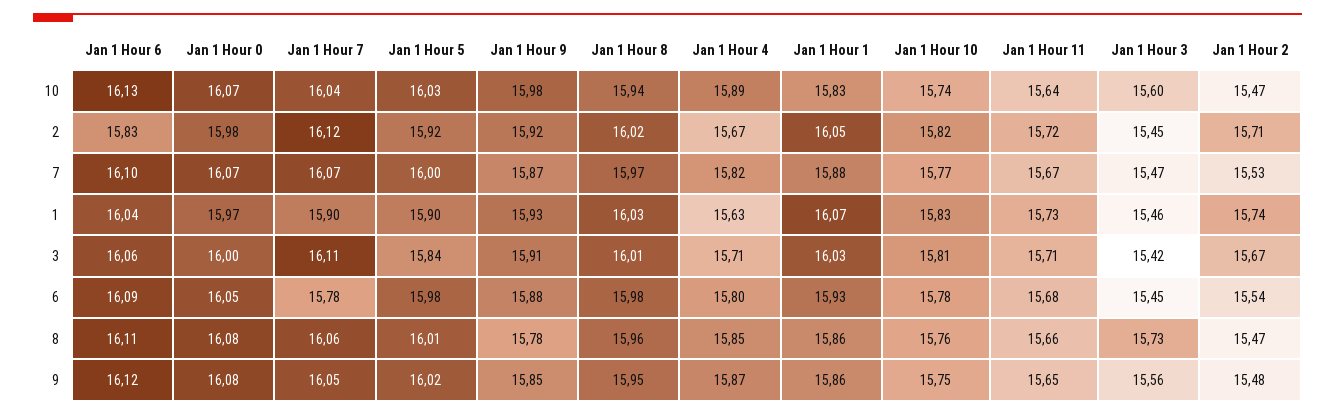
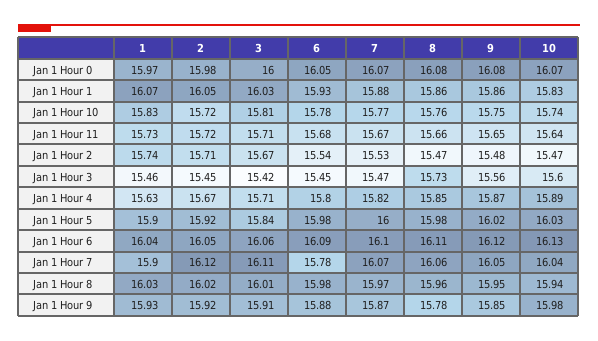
  {
    "Jan 1 Hour 6": {
      "10": 16.13,
-     "2": 15.83,
+     "2": 16.05,
      "7": 16.1,
      "1": 16.04,
      "3": 16.06,
      "6": 16.09,
      "8": 16.11,
      "9": 16.12
    },
    "Jan 1 Hour 0": {
      "10": 16.07,
      "2": 15.98,
      "7": 16.07,
      "1": 15.97,
      "3": 16,
      "6": 16.05,
      "8": 16.08,
      "9": 16.08
    },
    "Jan 1 Hour 7": {
      "10": 16.04,
      "2": 16.12,
      "7": 16.07,
      "1": 15.9,
      "3": 16.11,
      "6": 15.78,
      "8": 16.06,
      "9": 16.05
    },
    "Jan 1 Hour 5": {
      "10": 16.03,
      "2": 15.92,
      "7": 16,
      "1": 15.9,
      "3": 15.84,
      "6": 15.98,
-     "8": 16.01,
+     "8": 15.98,
      "9": 16.02
    },
    "Jan 1 Hour 9": {
      "10": 15.98,
      "2": 15.92,
      "7": 15.87,
      "1": 15.93,
      "3": 15.91,
      "6": 15.88,
      "8": 15.78,
      "9": 15.85
    },
    "Jan 1 Hour 8": {
      "10": 15.94,
      "2": 16.02,
      "7": 15.97,
      "1": 16.03,
      "3": 16.01,
      "6": 15.98,
      "8": 15.96,
      "9": 15.95
    },
    "Jan 1 Hour 4": {
      "10": 15.89,
      "2": 15.67,
      "7": 15.82,
      "1": 15.63,
      "3": 15.71,
      "6": 15.8,
      "8": 15.85,
      "9": 15.87
    },
    "Jan 1 Hour 1": {
      "10": 15.83,
      "2": 16.05,
      "7": 15.88,
      "1": 16.07,
      "3": 16.03,
      "6": 15.93,
      "8": 15.86,
      "9": 15.86
    },
    "Jan 1 Hour 10": {
      "10": 15.74,
-     "2": 15.82,
+     "2": 15.72,
      "7": 15.77,
      "1": 15.83,
      "3": 15.81,
      "6": 15.78,
      "8": 15.76,
      "9": 15.75
    },
    "Jan 1 Hour 11": {
      "10": 15.64,
      "2": 15.72,
      "7": 15.67,
      "1": 15.73,
      "3": 15.71,
      "6": 15.68,
      "8": 15.66,
      "9": 15.65
    },
    "Jan 1 Hour 3": {
      "10": 15.6,
      "2": 15.45,
      "7": 15.47,
      "1": 15.46,
      "3": 15.42,
      "6": 15.45,
      "8": 15.73,
      "9": 15.56
    },
    "Jan 1 Hour 2": {
      "10": 15.47,
      "2": 15.71,
      "7": 15.53,
      "1": 15.74,
      "3": 15.67,
      "6": 15.54,
      "8": 15.47,
      "9": 15.48
    }
  }

